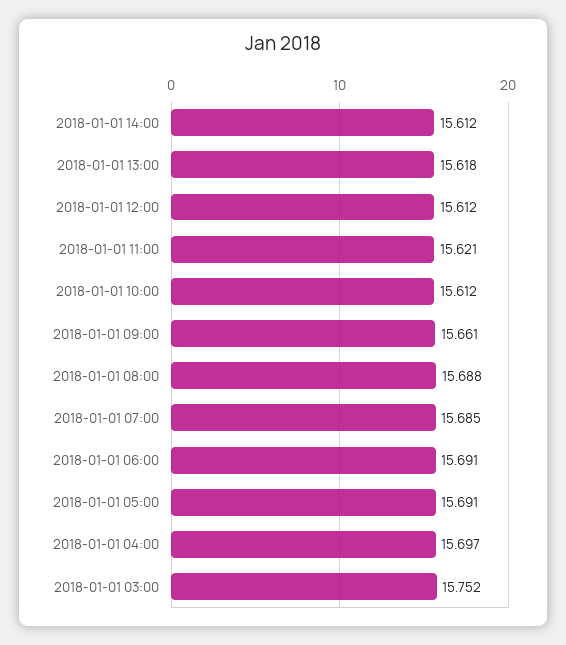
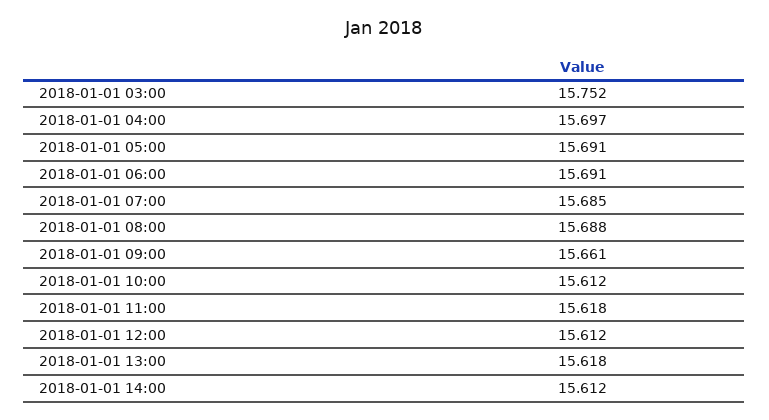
  {
    "2018-01-01 14:00": 15.612,
    "2018-01-01 13:00": 15.618,
    "2018-01-01 12:00": 15.612,
-   "2018-01-01 11:00": 15.621,
+   "2018-01-01 11:00": 15.618,
    "2018-01-01 10:00": 15.612,
    "2018-01-01 09:00": 15.661,
    "2018-01-01 08:00": 15.688,
    "2018-01-01 07:00": 15.685,
    "2018-01-01 06:00": 15.691,
    "2018-01-01 05:00": 15.691,
    "2018-01-01 04:00": 15.697,
    "2018-01-01 03:00": 15.752
  }

